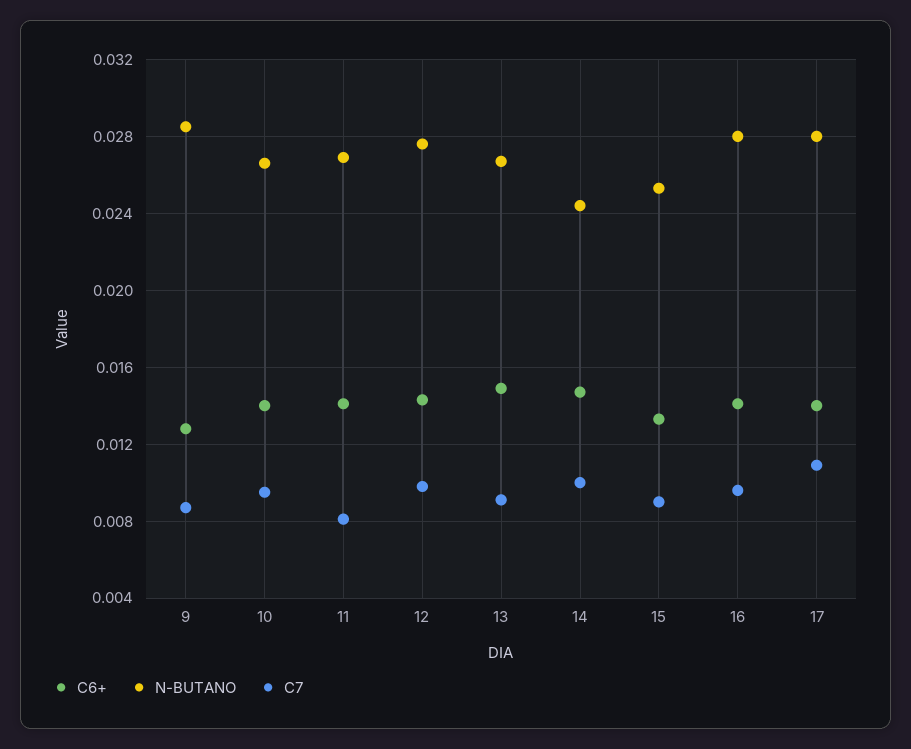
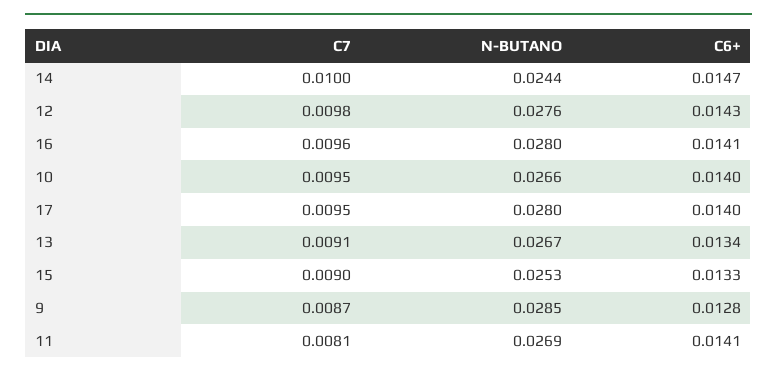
  {
    "C6+": {
      "9": 0.0128,
      "10": 0.014,
      "11": 0.0141,
      "12": 0.0143,
-     "13": 0.015,
+     "13": 0.0134,
      "14": 0.0147,
      "15": 0.0133,
      "16": 0.0141,
      "17": 0.014
    },
    "N-BUTANO": {
      "9": 0.0285,
      "10": 0.0266,
      "11": 0.0269,
      "12": 0.0276,
      "13": 0.0267,
      "14": 0.0244,
      "15": 0.0253,
      "16": 0.028,
      "17": 0.028
    },
    "C7": {
      "9": 0.0087,
      "10": 0.0095,
      "11": 0.0081,
      "12": 0.0098,
      "13": 0.0091,
      "14": 0.01,
      "15": 0.009,
      "16": 0.0096,
-     "17": 0.011
+     "17": 0.0095
    }
  }

